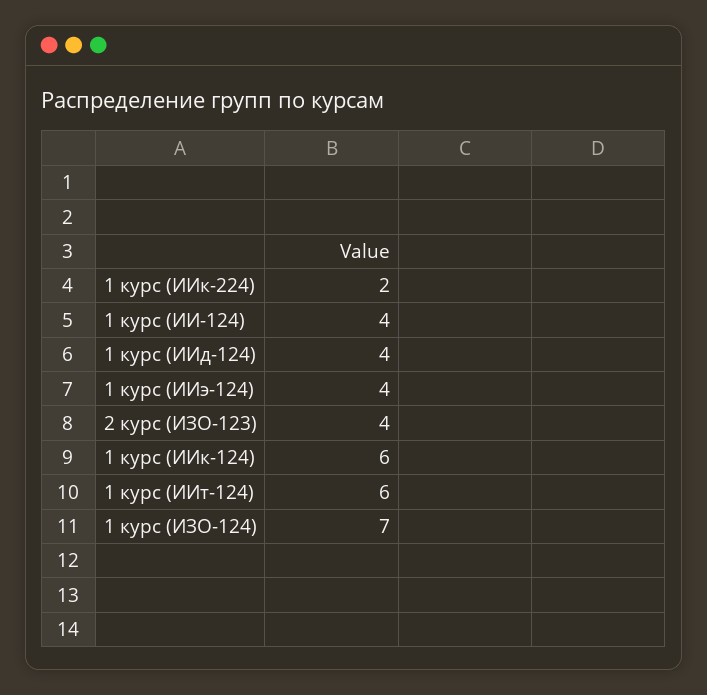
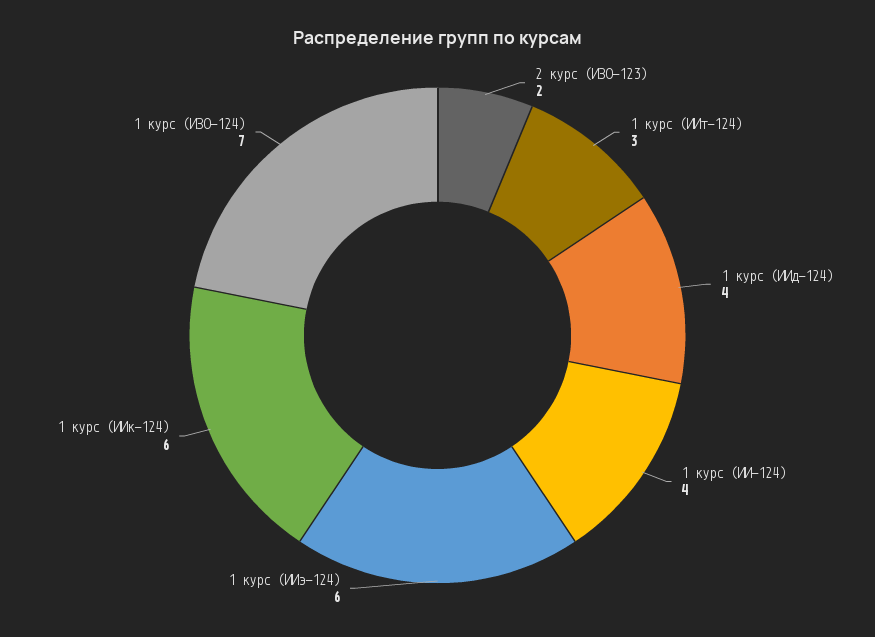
  {
-   "1 курс (ИИк-224)": 2,
    "1 курс (ИИ-124)": 4,
    "1 курс (ИИд-124)": 4,
-   "1 курс (ИИэ-124)": 4,
+   "1 курс (ИИэ-124)": 6,
-   "2 курс (ИЗО-123)": 4,
+   "2 курс (ИЗО-123)": 2,
    "1 курс (ИИк-124)": 6,
-   "1 курс (ИИт-124)": 6,
+   "1 курс (ИИт-124)": 3,
    "1 курс (ИЗО-124)": 7
  }

